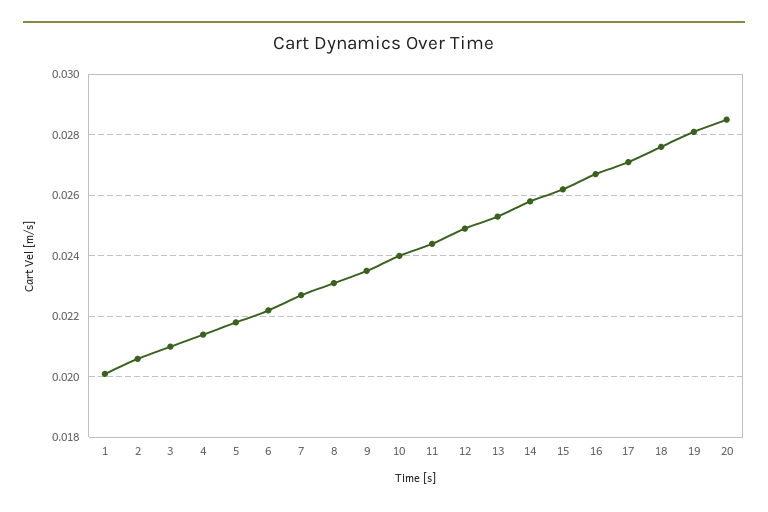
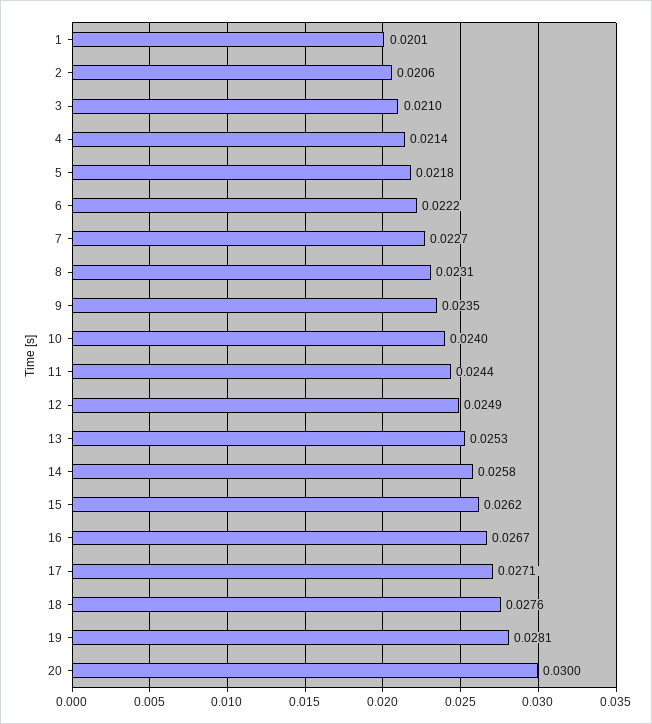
  {
    "1": 0.0201,
    "2": 0.0206,
    "3": 0.021,
    "4": 0.0214,
    "5": 0.0218,
    "6": 0.0222,
    "7": 0.0227,
    "8": 0.0231,
    "9": 0.0235,
    "10": 0.024,
    "11": 0.0244,
    "12": 0.0249,
    "13": 0.0253,
    "14": 0.0258,
    "15": 0.0262,
    "16": 0.0267,
    "17": 0.0271,
    "18": 0.0276,
    "19": 0.0281,
-   "20": 0.0285
+   "20": 0.03
  }

